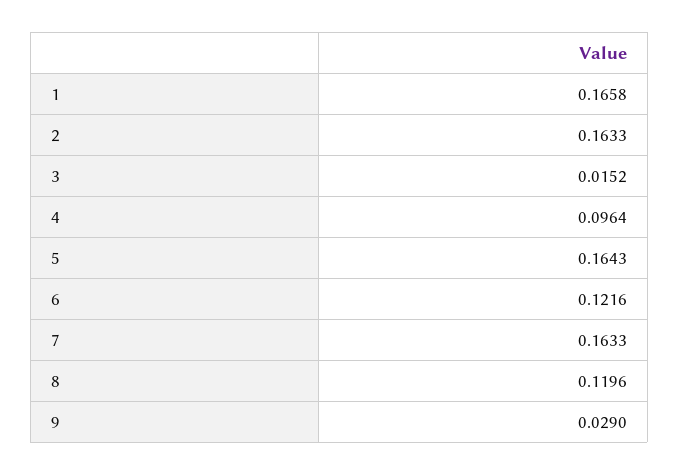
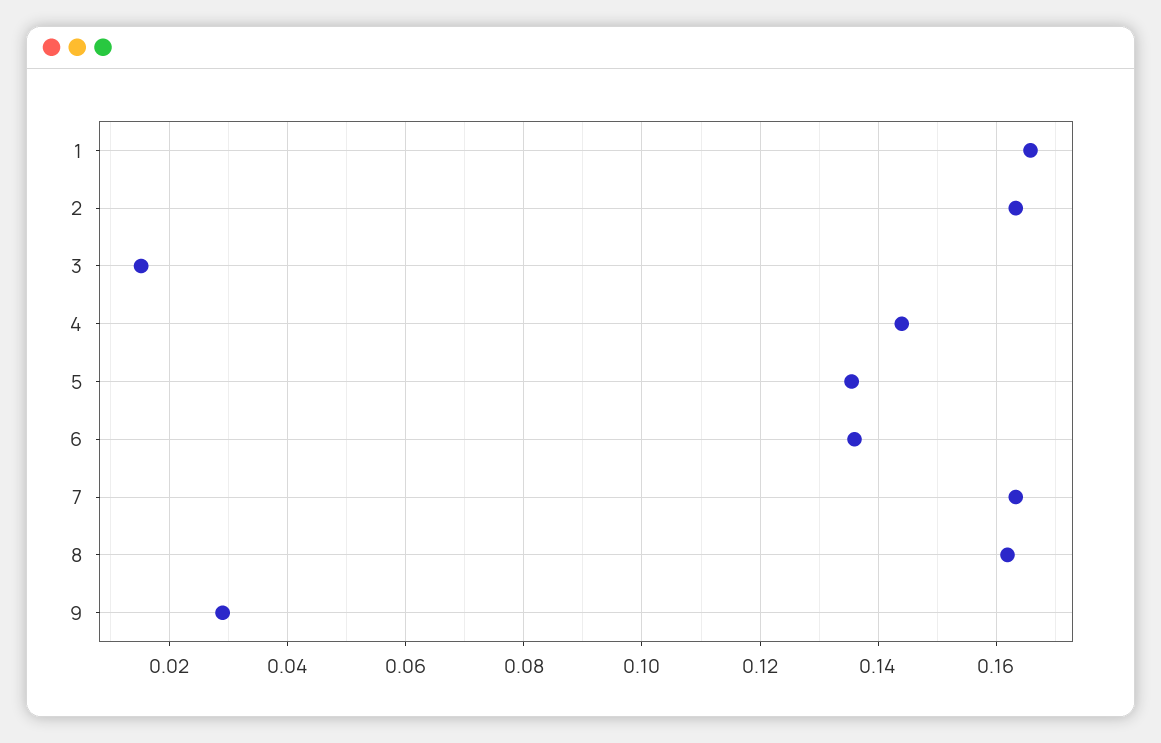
  {
    "1": 0.1658,
    "2": 0.1633,
    "3": 0.0152,
-   "4": 0.0964,
+   "4": 0.144,
-   "5": 0.1643,
+   "5": 0.136,
-   "6": 0.1216,
+   "6": 0.136,
    "7": 0.1633,
-   "8": 0.1196,
+   "8": 0.162,
    "9": 0.029
  }

